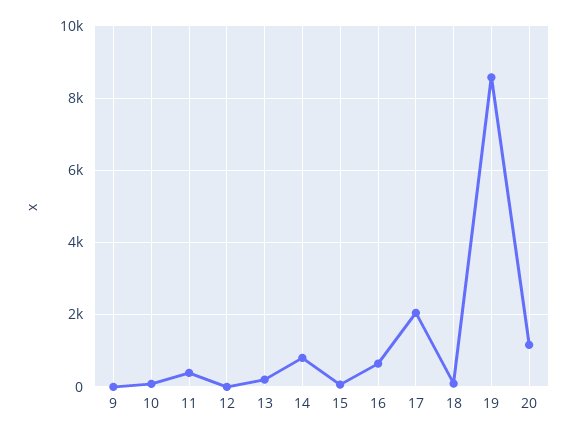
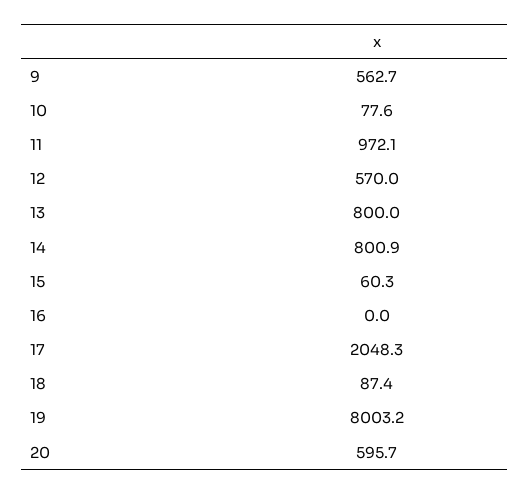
  {
-   "9": 0,
+   "9": 562.7,
    "10": 77.6,
-   "11": 400,
+   "11": 972.1,
-   "12": 0,
+   "12": 570,
-   "13": 200,
+   "13": 800,
    "14": 800.9,
    "15": 60.3,
-   "16": 600,
+   "16": 0,
    "17": 2048.3,
    "18": 87.4,
-   "19": 8600,
+   "19": 8003.2,
-   "20": 1200
+   "20": 595.7
  }

